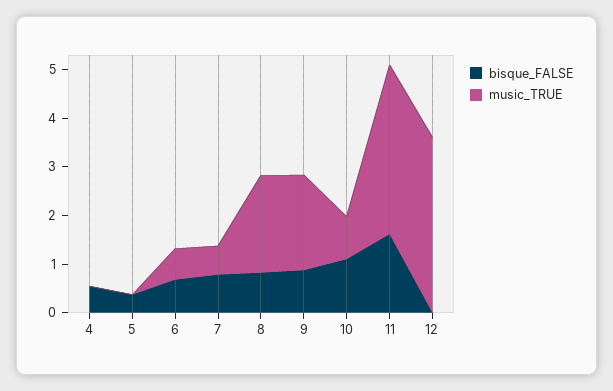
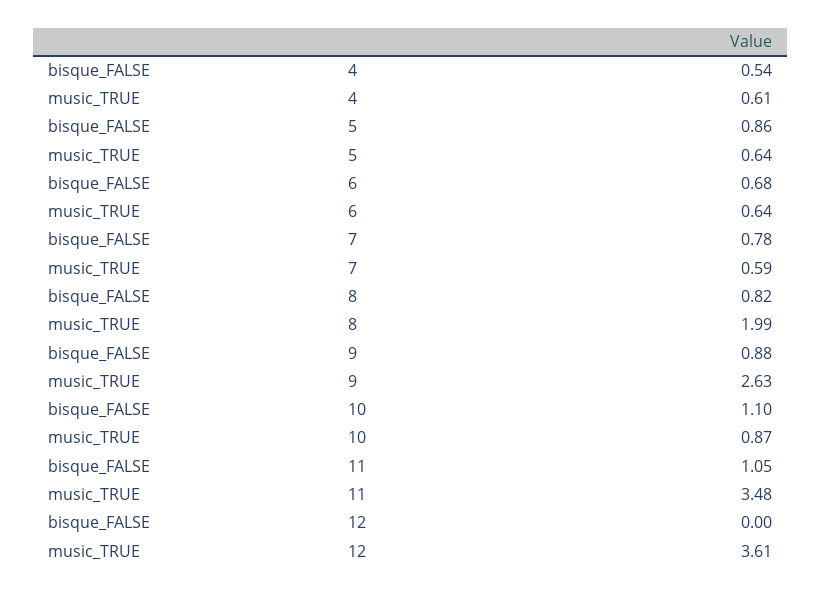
  {
    "bisque_FALSE": {
      "4": 0.54,
-     "5": 0.4,
+     "5": 0.86,
      "6": 0.68,
      "7": 0.78,
      "8": 0.82,
      "9": 0.88,
      "10": 1.1,
-     "11": 1.6,
+     "11": 1.05,
      "12": 0
    },
    "music_TRUE": {
-     "4": 0,
+     "4": 0.61,
-     "5": 0,
+     "5": 0.64,
      "6": 0.64,
      "7": 0.59,
      "8": 1.99,
-     "9": 2,
+     "9": 2.63,
      "10": 0.87,
      "11": 3.48,
      "12": 3.61
    }
  }

